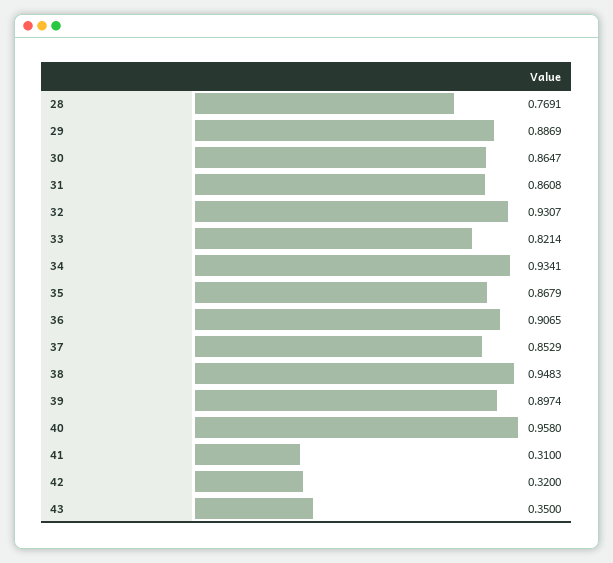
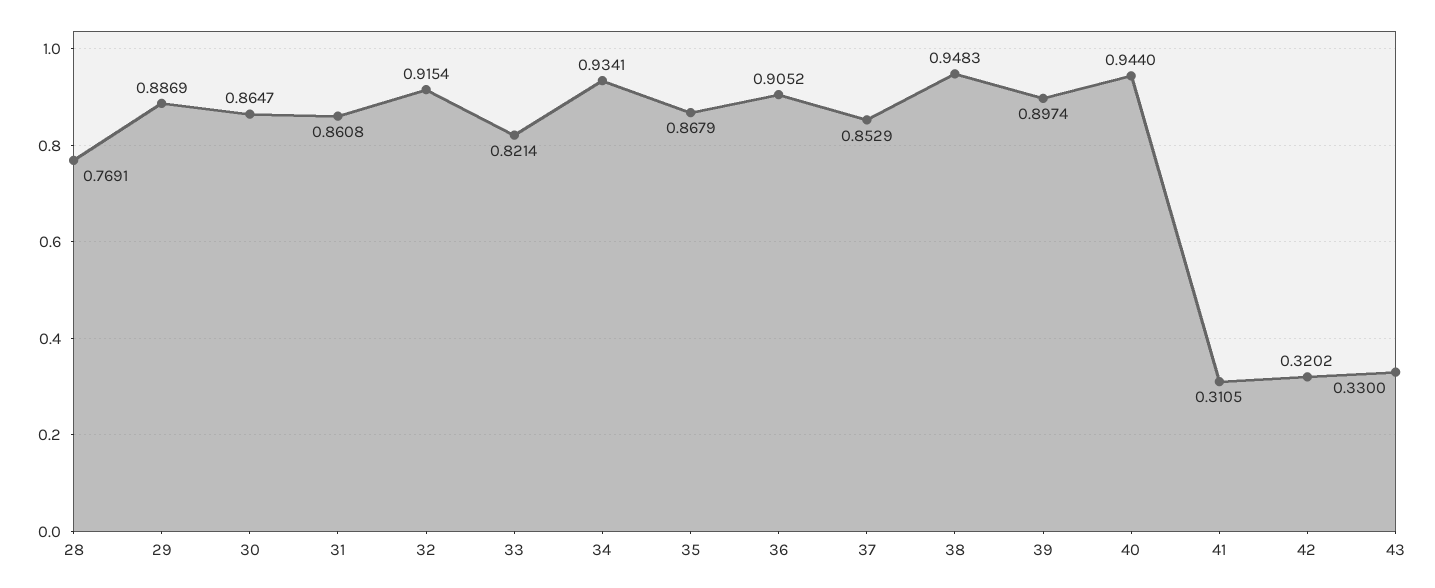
  {
    "28": 0.7691,
    "29": 0.8869,
    "30": 0.8647,
    "31": 0.8608,
-   "32": 0.9307,
+   "32": 0.9154,
    "33": 0.8214,
    "34": 0.9341,
    "35": 0.8679,
-   "36": 0.9065,
+   "36": 0.9052,
    "37": 0.8529,
    "38": 0.9483,
    "39": 0.8974,
-   "40": 0.958,
+   "40": 0.944,
-   "41": 0.31,
+   "41": 0.3105,
-   "42": 0.32,
+   "42": 0.3202,
-   "43": 0.35
+   "43": 0.33
  }

